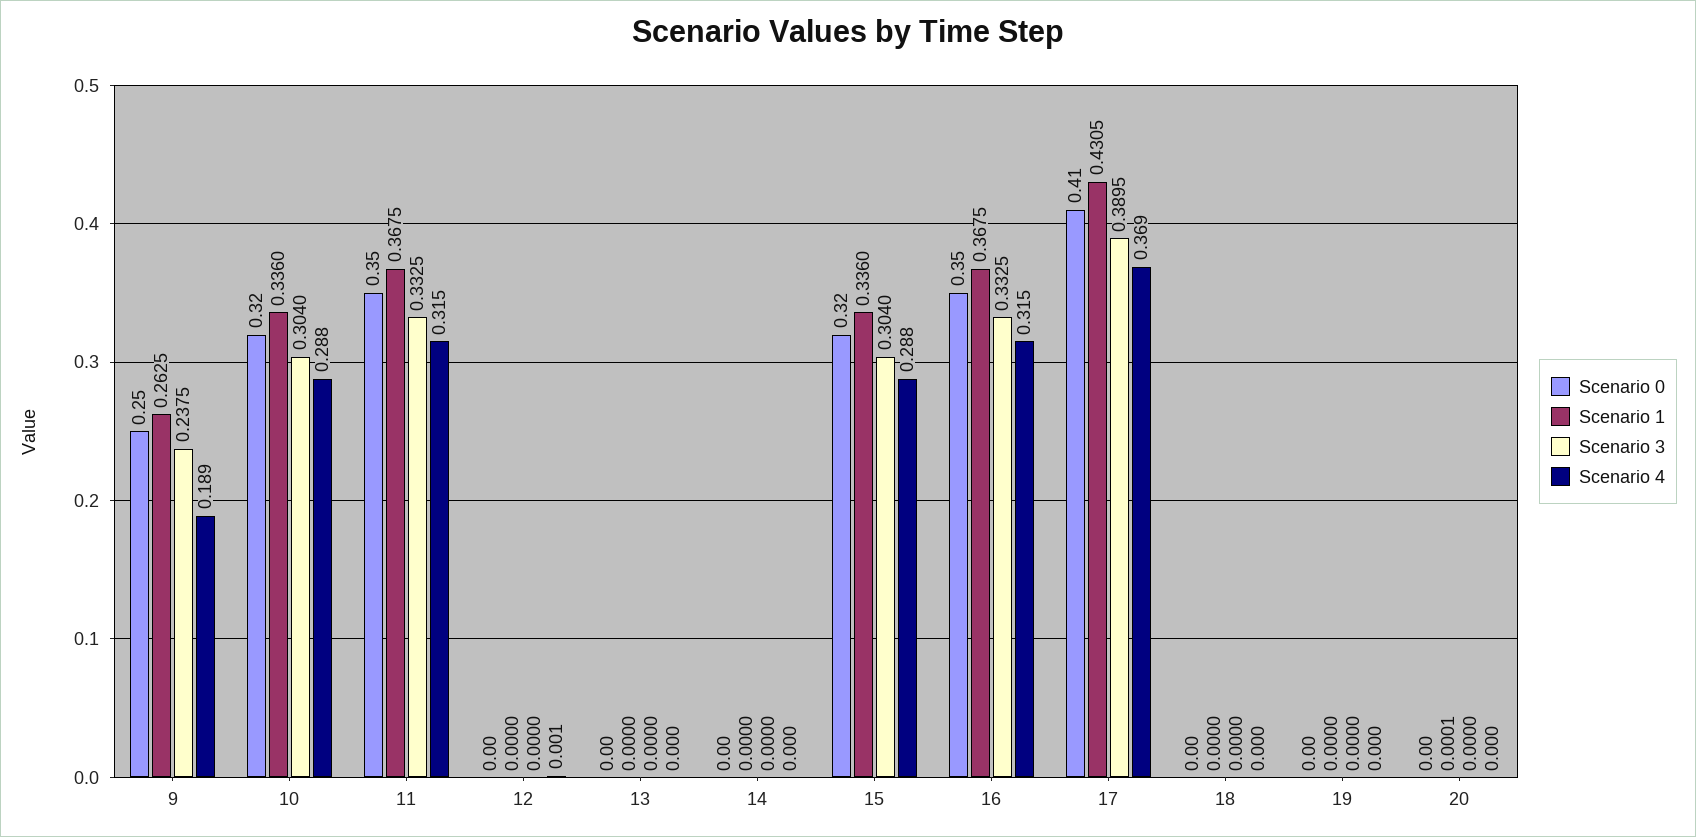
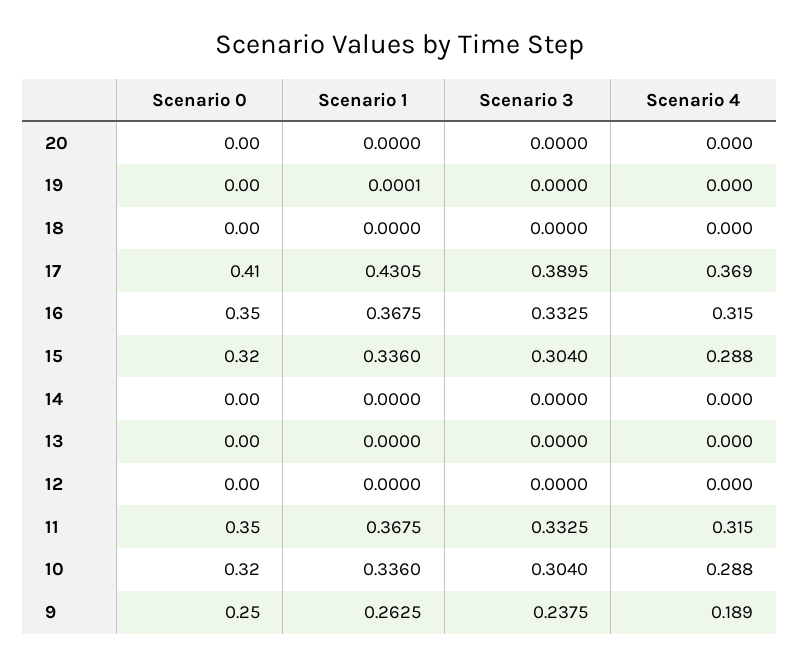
  {
    "Scenario 0": {
      "9": 0.25,
      "10": 0.32,
      "11": 0.35,
      "12": 0,
      "13": 0,
      "14": 0,
      "15": 0.32,
      "16": 0.35,
      "17": 0.41,
      "18": 0,
      "19": 0,
      "20": 0
    },
    "Scenario 1": {
      "9": 0.2625,
      "10": 0.336,
      "11": 0.3675,
      "12": 0,
      "13": 0,
      "14": 0,
      "15": 0.336,
      "16": 0.3675,
      "17": 0.4305,
      "18": 0,
-     "19": 0,
+     "19": 0.0001,
-     "20": 0.0001
+     "20": 0
    },
    "Scenario 3": {
      "9": 0.2375,
      "10": 0.304,
      "11": 0.3325,
      "12": 0,
      "13": 0,
      "14": 0,
      "15": 0.304,
      "16": 0.3325,
      "17": 0.3895,
      "18": 0,
      "19": 0,
      "20": 0
    },
    "Scenario 4": {
      "9": 0.189,
      "10": 0.288,
      "11": 0.315,
-     "12": 0.001,
+     "12": 0,
      "13": 0,
      "14": 0,
      "15": 0.288,
      "16": 0.315,
      "17": 0.369,
      "18": 0,
      "19": 0,
      "20": 0
    }
  }

